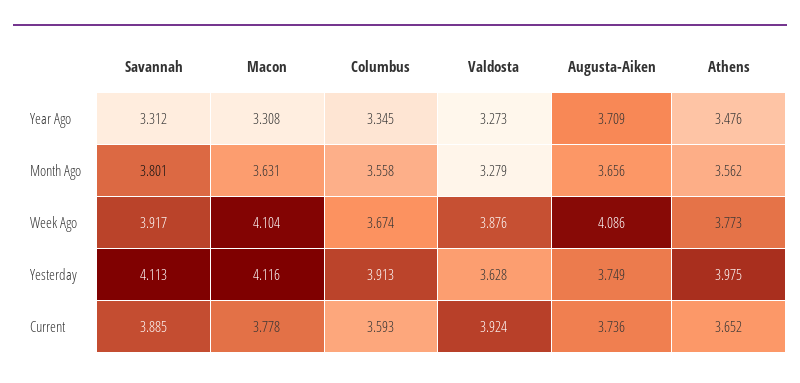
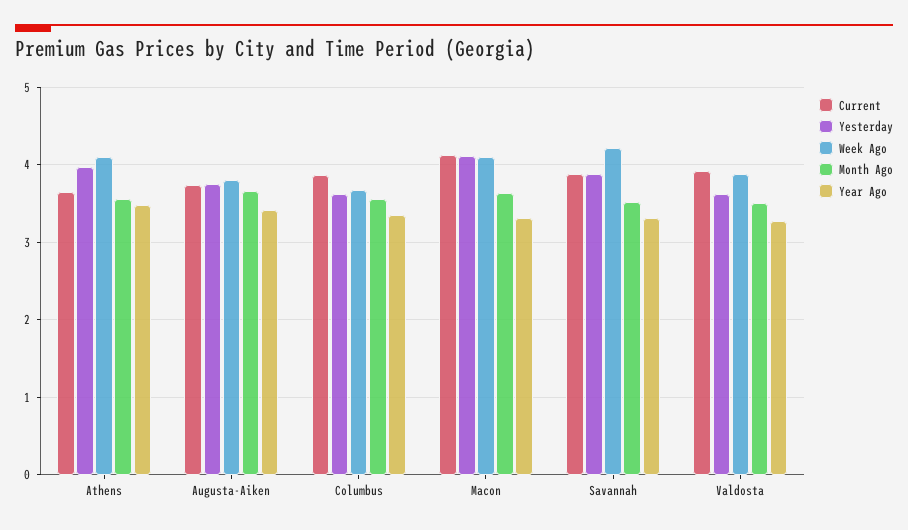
  {
    "Year Ago": {
      "Savannah": 3.312,
      "Macon": 3.308,
      "Columbus": 3.345,
      "Valdosta": 3.273,
-     "Augusta-Aiken": 3.709,
+     "Augusta-Aiken": 3.4,
      "Athens": 3.476
    },
    "Month Ago": {
-     "Savannah": 3.801,
+     "Savannah": 3.5,
      "Macon": 3.631,
      "Columbus": 3.558,
-     "Valdosta": 3.279,
+     "Valdosta": 3.5,
      "Augusta-Aiken": 3.656,
      "Athens": 3.562
    },
    "Week Ago": {
-     "Savannah": 3.917,
+     "Savannah": 4.2,
      "Macon": 4.104,
      "Columbus": 3.674,
      "Valdosta": 3.876,
-     "Augusta-Aiken": 4.086,
+     "Augusta-Aiken": 3.8,
-     "Athens": 3.773
+     "Athens": 4.1
    },
    "Yesterday": {
-     "Savannah": 4.113,
+     "Savannah": 3.9,
      "Macon": 4.116,
-     "Columbus": 3.913,
+     "Columbus": 3.6,
      "Valdosta": 3.628,
      "Augusta-Aiken": 3.749,
      "Athens": 3.975
    },
    "Current": {
      "Savannah": 3.885,
-     "Macon": 3.778,
+     "Macon": 4.1,
-     "Columbus": 3.593,
+     "Columbus": 3.9,
      "Valdosta": 3.924,
      "Augusta-Aiken": 3.736,
      "Athens": 3.652
    }
  }

